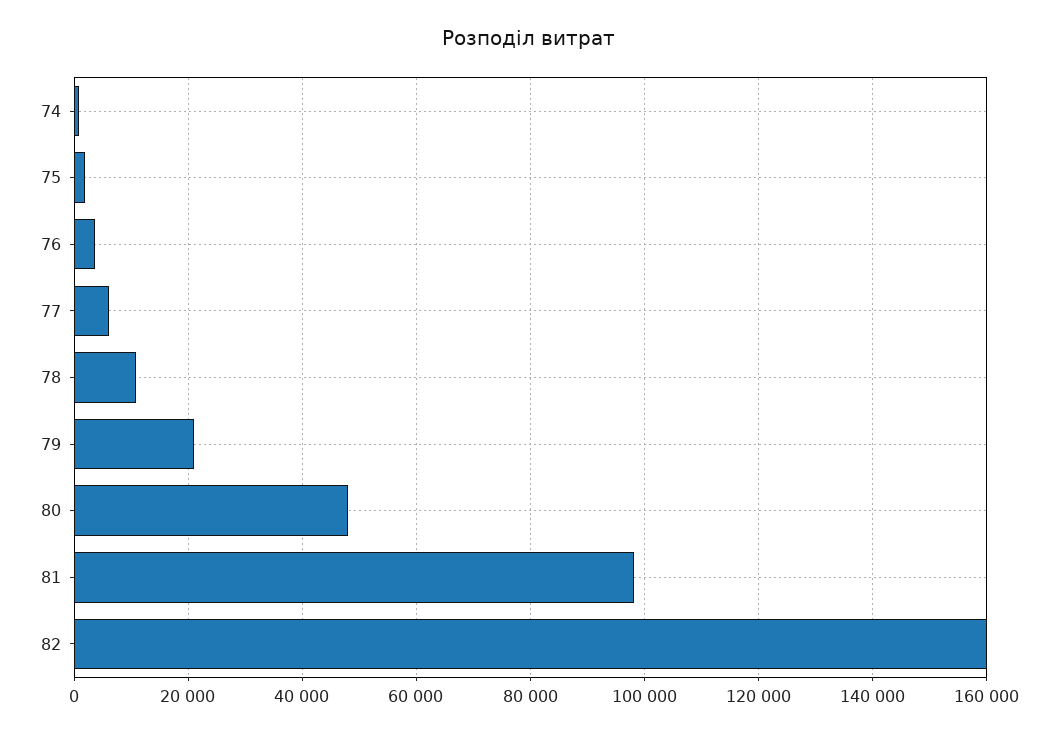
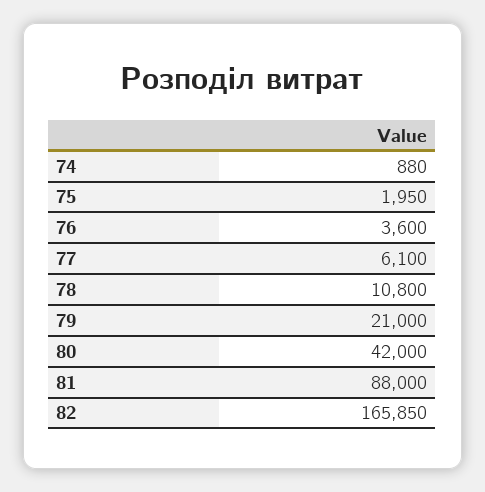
  {
    "74": 880,
    "75": 1950,
    "76": 3600,
    "77": 6100,
    "78": 10800,
    "79": 21000,
-   "80": 48000,
+   "80": 42000,
-   "81": 98000,
+   "81": 88000,
-   "82": 160000
+   "82": 165850
  }

